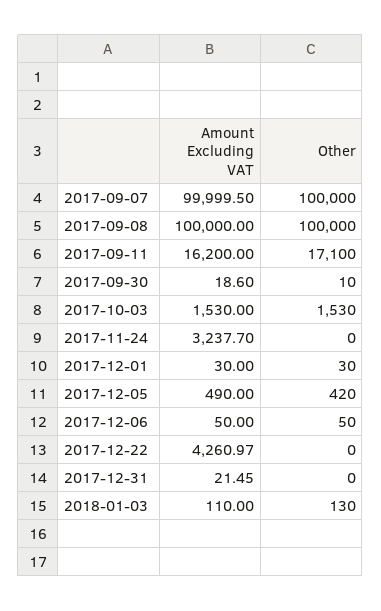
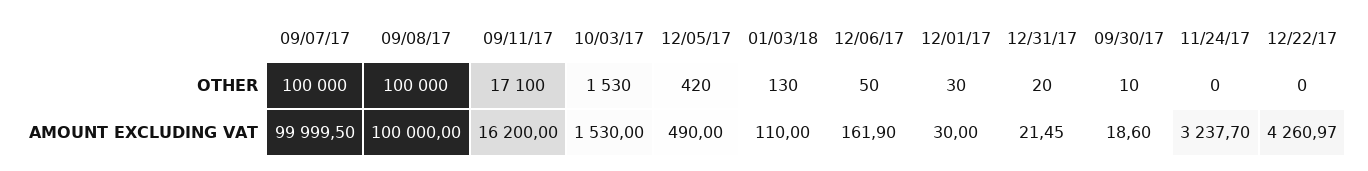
  {
    "Amount Excluding VAT": {
      "2017-09-07": 99999.5,
      "2017-09-08": 100000,
      "2017-09-11": 16200,
      "2017-09-30": 18.6,
      "2017-10-03": 1530,
      "2017-11-24": 3237.7,
      "2017-12-01": 30,
      "2017-12-05": 490,
-     "2017-12-06": 50,
+     "2017-12-06": 161.9,
      "2017-12-22": 4260.97,
      "2017-12-31": 21.45,
      "2018-01-03": 110
    },
    "Other": {
      "2017-09-07": 100000,
      "2017-09-08": 100000,
      "2017-09-11": 17100,
      "2017-09-30": 10,
      "2017-10-03": 1530,
      "2017-11-24": 0,
      "2017-12-01": 30,
      "2017-12-05": 420,
      "2017-12-06": 50,
      "2017-12-22": 0,
-     "2017-12-31": 0,
+     "2017-12-31": 20,
      "2018-01-03": 130
    }
  }

